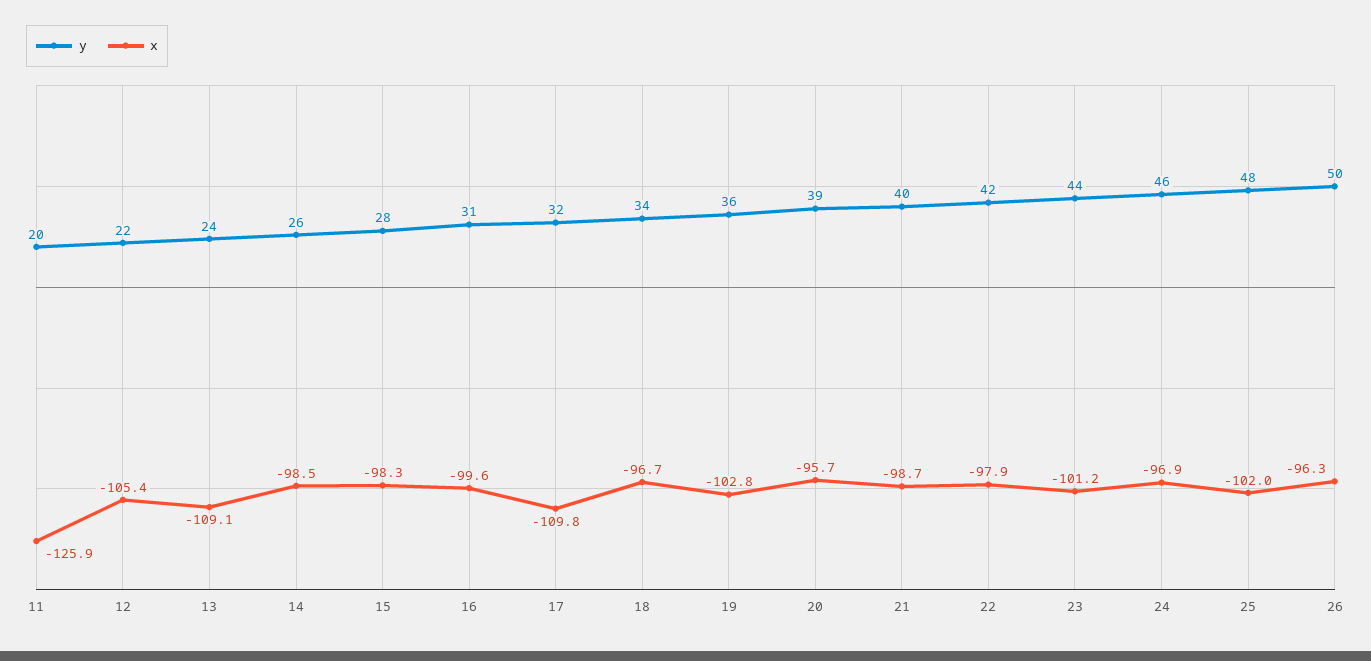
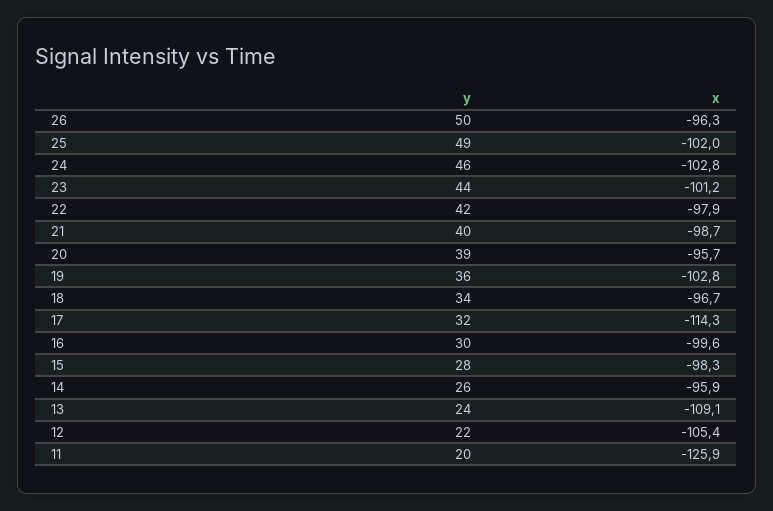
  {
    "y": {
      "11": 20,
      "12": 22,
      "13": 24,
      "14": 26,
      "15": 28,
-     "16": 31,
+     "16": 30,
      "17": 32,
      "18": 34,
      "19": 36,
      "20": 39,
      "21": 40,
      "22": 42,
      "23": 44,
      "24": 46,
-     "25": 48,
+     "25": 49,
      "26": 50
    },
    "x": {
      "11": -125.9,
      "12": -105.4,
      "13": -109.1,
-     "14": -98.5,
+     "14": -95.9,
      "15": -98.3,
      "16": -99.6,
-     "17": -109.8,
+     "17": -114.3,
      "18": -96.7,
      "19": -102.8,
      "20": -95.7,
      "21": -98.7,
      "22": -97.9,
      "23": -101.2,
-     "24": -96.9,
+     "24": -102.8,
      "25": -102,
      "26": -96.3
    }
  }

